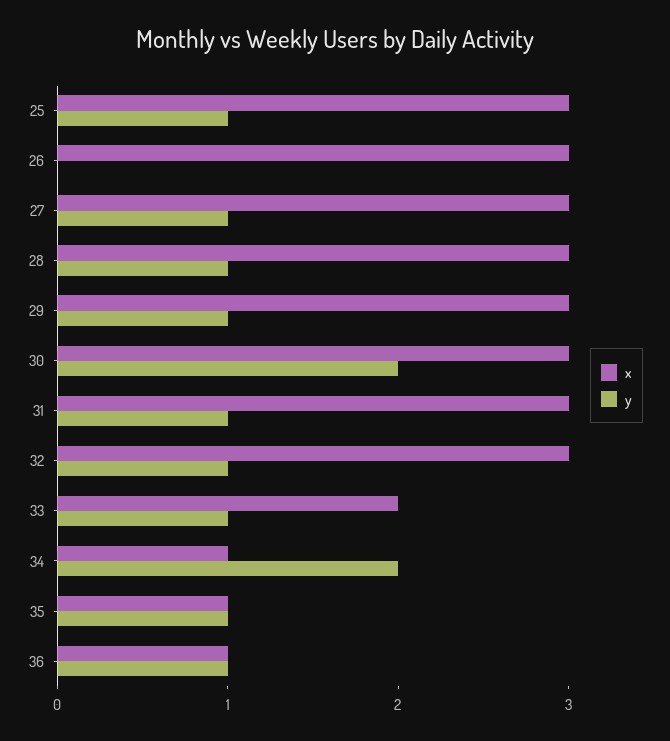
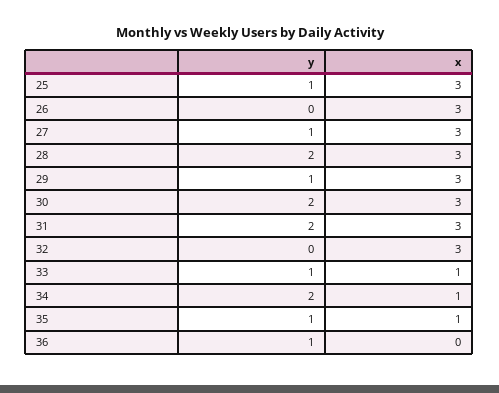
  {
    "x": {
      "25": 3,
      "26": 3,
      "27": 3,
      "28": 3,
      "29": 3,
      "30": 3,
      "31": 3,
      "32": 3,
-     "33": 2,
+     "33": 1,
      "34": 1,
      "35": 1,
-     "36": 1
+     "36": 0
    },
    "y": {
      "25": 1,
      "26": 0,
      "27": 1,
-     "28": 1,
+     "28": 2,
      "29": 1,
      "30": 2,
-     "31": 1,
+     "31": 2,
-     "32": 1,
+     "32": 0,
      "33": 1,
      "34": 2,
      "35": 1,
      "36": 1
    }
  }

